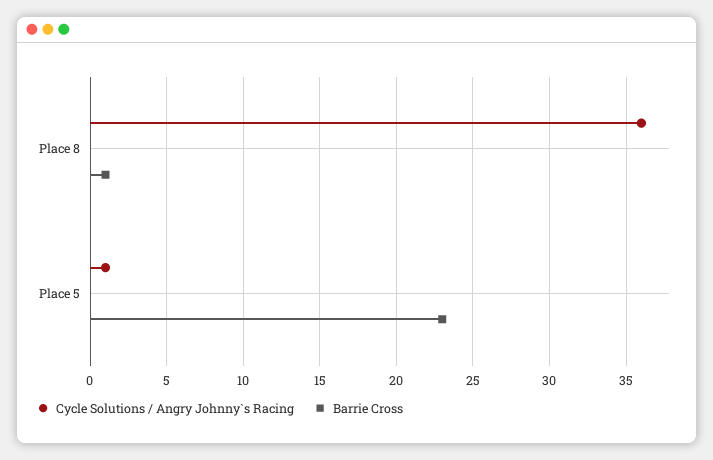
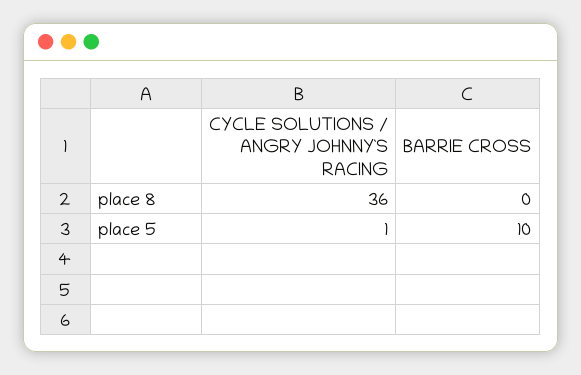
  {
    "Cycle Solutions / Angry Johnny`s Racing": {
      "Place 8": 36,
      "Place 5": 1
    },
    "Barrie Cross": {
-     "Place 8": 1,
+     "Place 8": 0,
-     "Place 5": 23
+     "Place 5": 10
    }
  }

